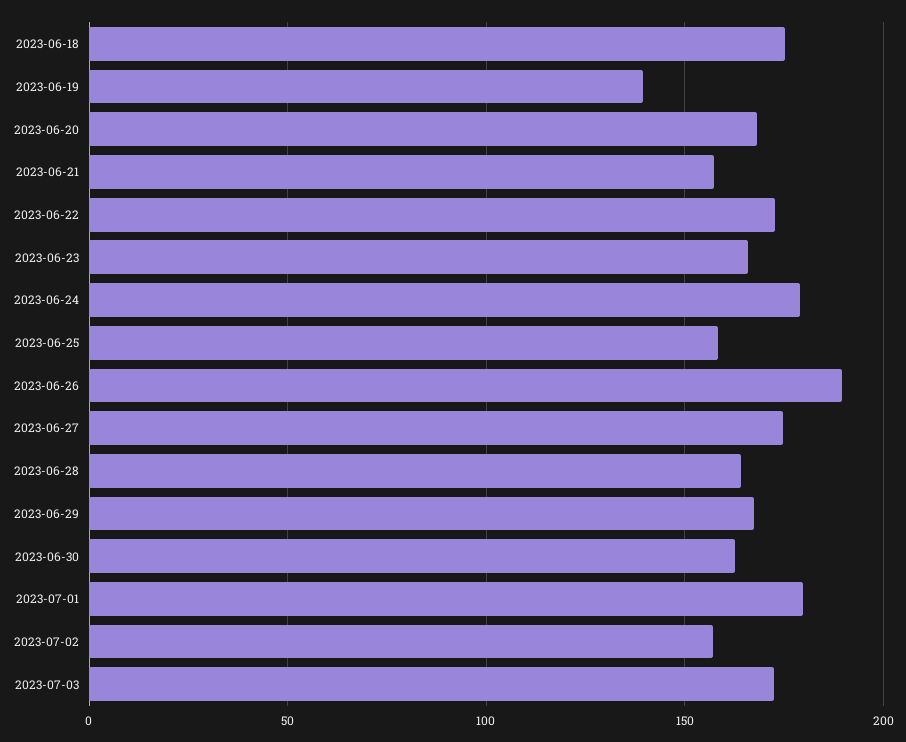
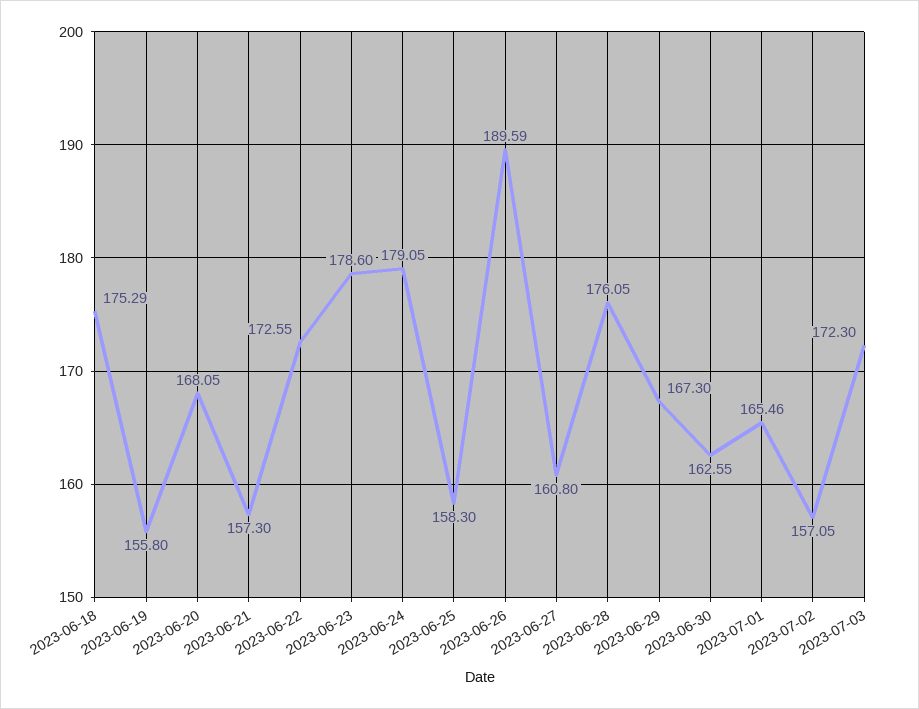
  {
    "2023-06-18": 175.29,
-   "2023-06-19": 140,
+   "2023-06-19": 155.8,
    "2023-06-20": 168.05,
    "2023-06-21": 157.3,
    "2023-06-22": 172.55,
-   "2023-06-23": 165,
+   "2023-06-23": 178.6,
    "2023-06-24": 179.05,
    "2023-06-25": 158.3,
    "2023-06-26": 189.59,
-   "2023-06-27": 175,
+   "2023-06-27": 160.8,
-   "2023-06-28": 165,
+   "2023-06-28": 176.05,
    "2023-06-29": 167.3,
    "2023-06-30": 162.55,
-   "2023-07-01": 180,
+   "2023-07-01": 165.46,
    "2023-07-02": 157.05,
    "2023-07-03": 172.3
  }

